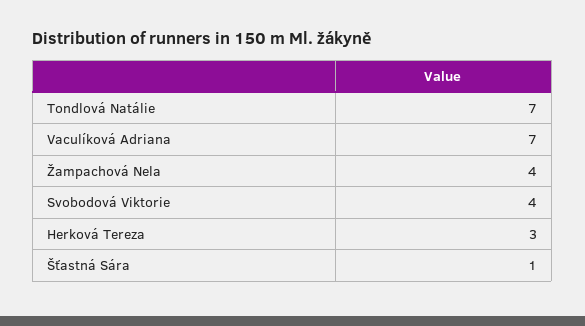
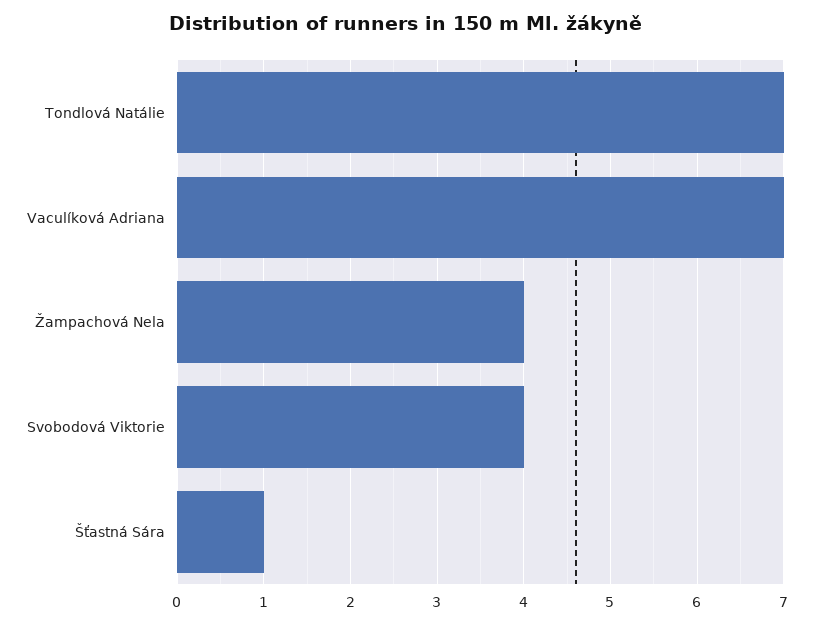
  {
    "Tondlová Natálie": 7,
    "Vaculíková Adriana": 7,
    "Žampachová Nela": 4,
    "Svobodová Viktorie": 4,
-   "Herková Tereza": 3,
    "Šťastná Sára": 1
  }

